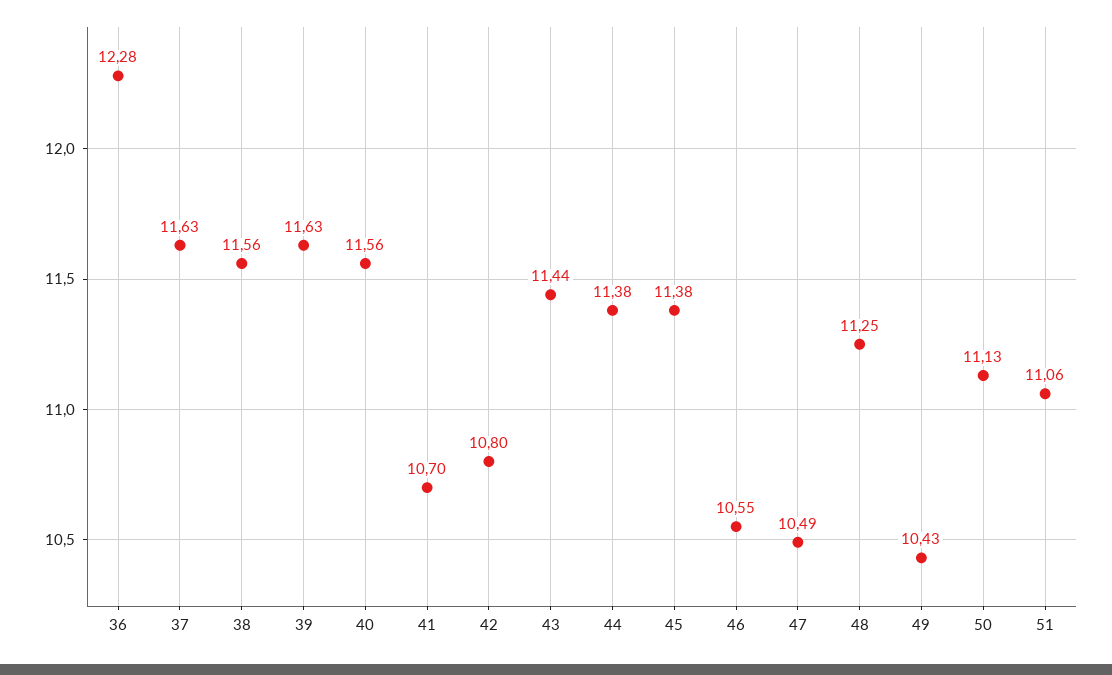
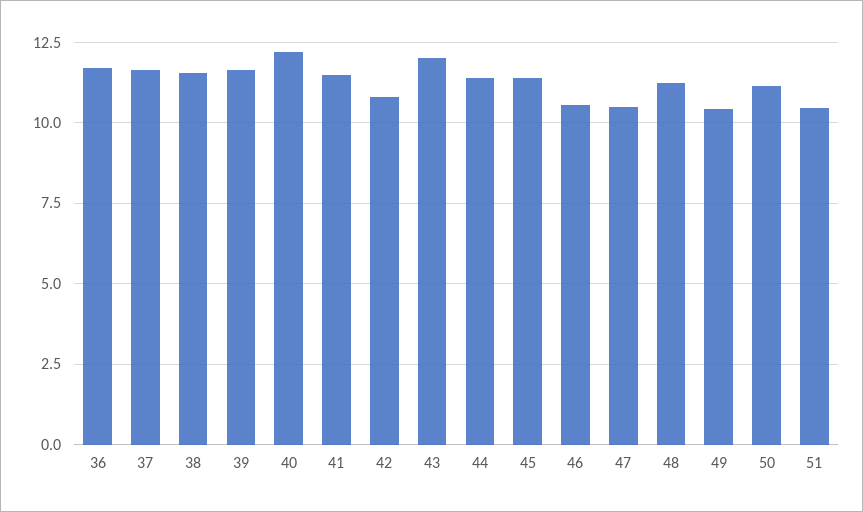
  {
-   "36": 12.28,
+   "36": 11.75,
    "37": 11.63,
    "38": 11.56,
    "39": 11.63,
-   "40": 11.56,
+   "40": 12.25,
-   "41": 10.7,
+   "41": 11.5,
    "42": 10.8,
-   "43": 11.44,
+   "43": 12,
    "44": 11.38,
    "45": 11.38,
    "46": 10.55,
    "47": 10.49,
    "48": 11.25,
    "49": 10.43,
    "50": 11.13,
-   "51": 11.06
+   "51": 10.5
  }

